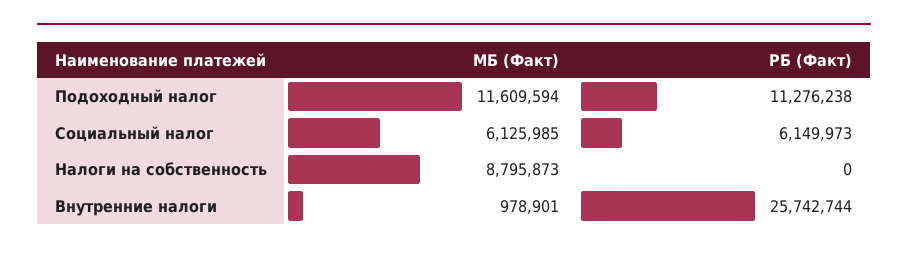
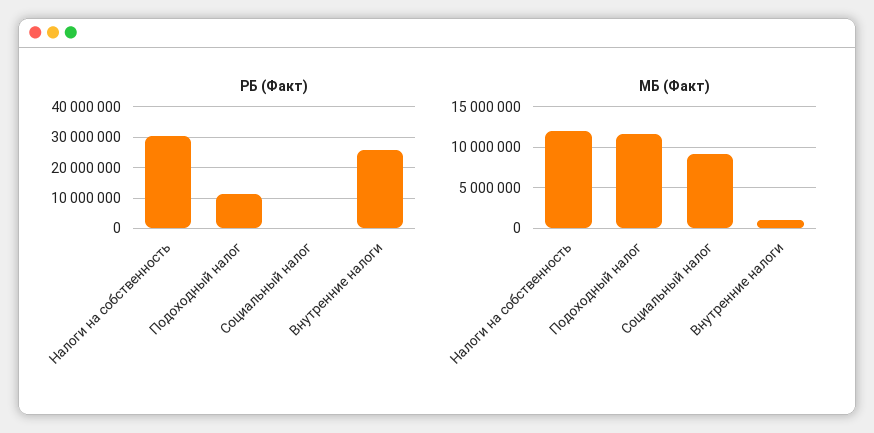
  {
    "МБ (Факт)": {
      "Подоходный налог": 11609594,
-     "Социальный налог": 6125985,
+     "Социальный налог": 9000000,
-     "Налоги на собственность": 8795873,
+     "Налоги на собственность": 12000000,
      "Внутренние налоги": 978901
    },
    "РБ (Факт)": {
      "Подоходный налог": 11276238,
-     "Социальный налог": 6149973,
+     "Социальный налог": 0,
-     "Налоги на собственность": 0,
+     "Налоги на собственность": 30000000,
      "Внутренние налоги": 25742744
    }
  }

